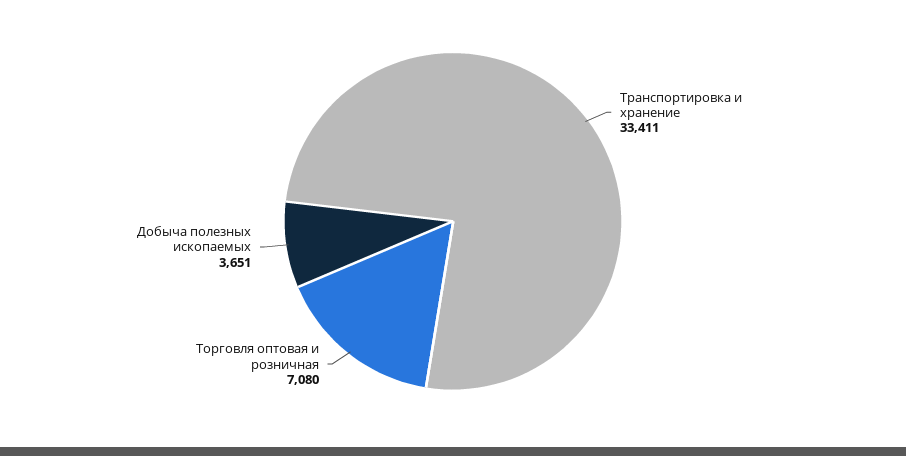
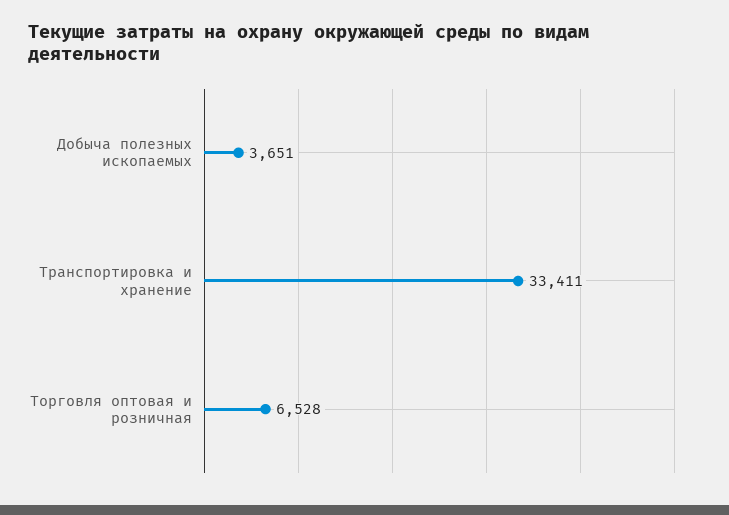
  {
    "Транспортировка и хранение": 33411,
-   "Торговля оптовая и розничная": 7080,
+   "Торговля оптовая и розничная": 6528,
    "Добыча полезных ископаемых": 3651
  }

